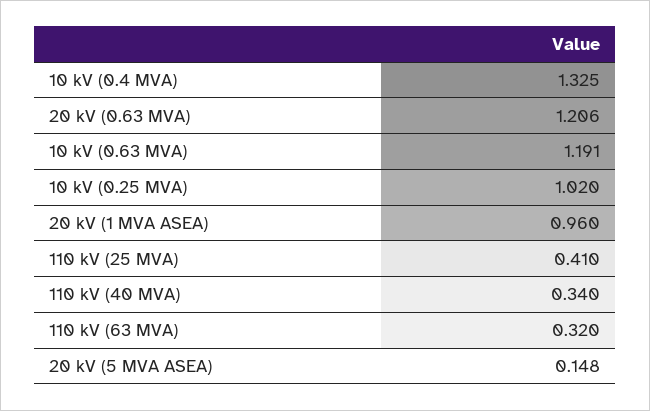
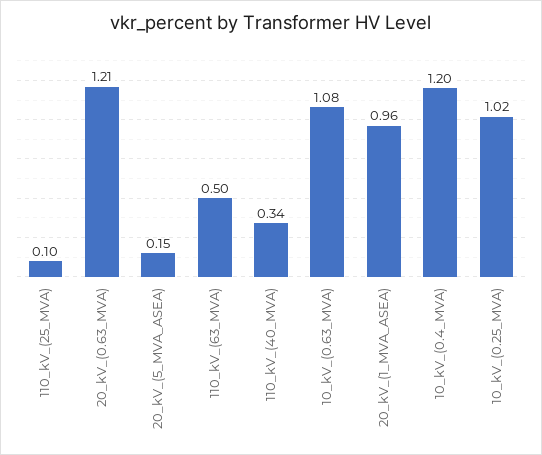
  {
-   "10 kV (0.4 MVA)": 1.325,
+   "10 kV (0.4 MVA)": 1.2,
    "20 kV (0.63 MVA)": 1.206,
-   "10 kV (0.63 MVA)": 1.191,
+   "10 kV (0.63 MVA)": 1.08,
    "10 kV (0.25 MVA)": 1.02,
    "20 kV (1 MVA ASEA)": 0.96,
-   "110 kV (25 MVA)": 0.41,
+   "110 kV (25 MVA)": 0.1,
    "110 kV (40 MVA)": 0.34,
-   "110 kV (63 MVA)": 0.32,
+   "110 kV (63 MVA)": 0.5,
    "20 kV (5 MVA ASEA)": 0.148
  }

